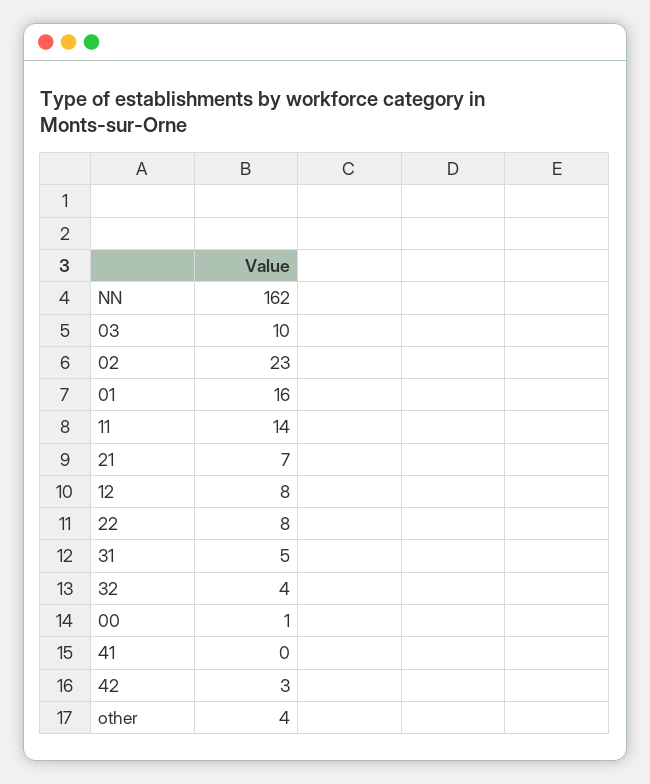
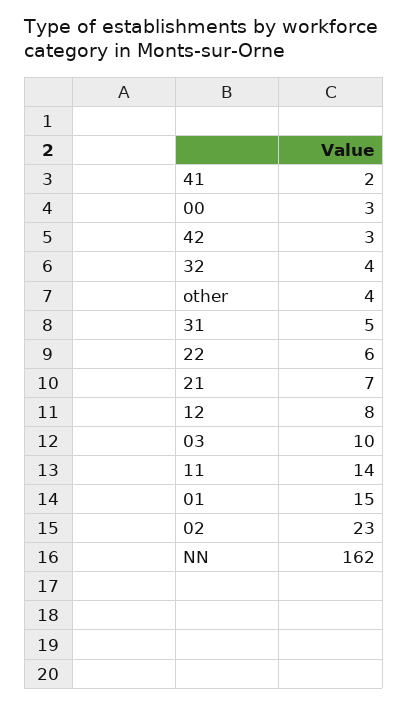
  {
    "NN": 162,
    "03": 10,
    "02": 23,
-   "01": 16,
+   "01": 15,
    "11": 14,
    "21": 7,
    "12": 8,
-   "22": 8,
+   "22": 6,
    "31": 5,
    "32": 4,
-   "00": 1,
+   "00": 3,
-   "41": 0,
+   "41": 2,
    "42": 3,
    "other": 4
  }

